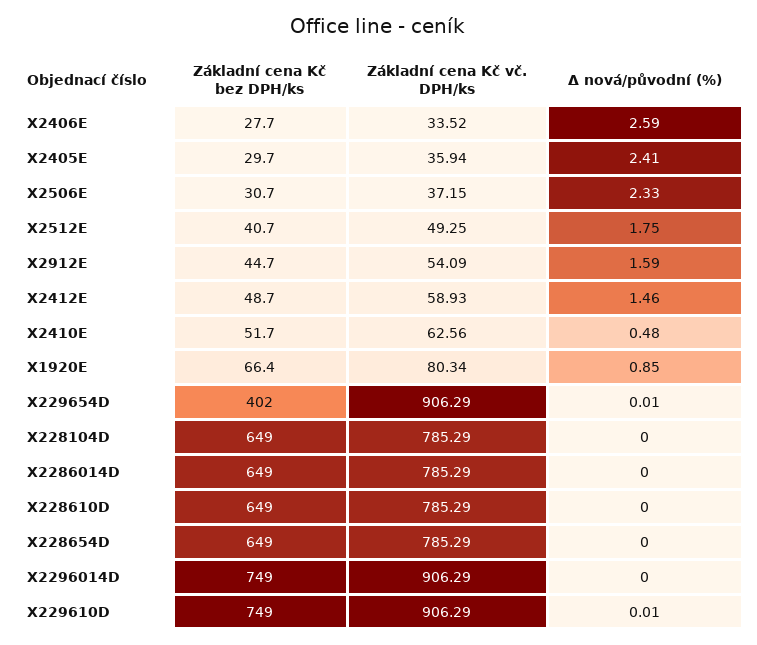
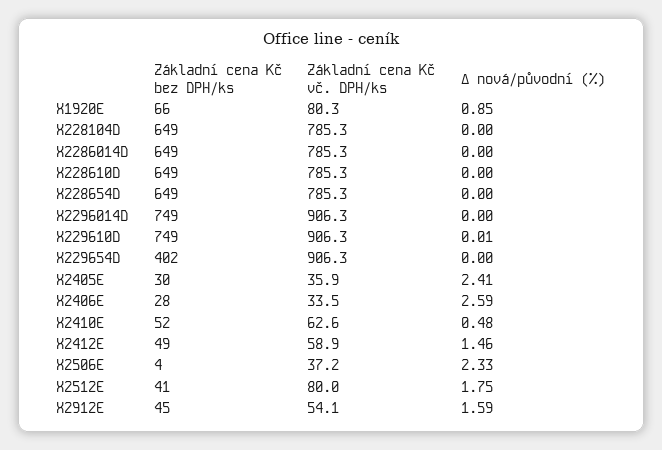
  {
    "Základní cena Kč bez DPH/ks": {
      "X2406E": 27.7,
      "X2405E": 29.7,
-     "X2506E": 30.7,
+     "X2506E": 4,
      "X2512E": 40.7,
      "X2912E": 44.7,
      "X2412E": 48.7,
      "X2410E": 51.7,
      "X1920E": 66.4,
      "X229654D": 402,
      "X228104D": 649,
      "X2286014D": 649,
      "X228610D": 649,
      "X228654D": 649,
      "X2296014D": 749,
      "X229610D": 749
    },
    "Základní cena Kč vč. DPH/ks": {
      "X2406E": 33.52,
      "X2405E": 35.94,
      "X2506E": 37.15,
-     "X2512E": 49.25,
+     "X2512E": 80,
      "X2912E": 54.09,
      "X2412E": 58.93,
      "X2410E": 62.56,
      "X1920E": 80.34,
      "X229654D": 906.29,
      "X228104D": 785.29,
      "X2286014D": 785.29,
      "X228610D": 785.29,
      "X228654D": 785.29,
      "X2296014D": 906.29,
      "X229610D": 906.29
    },
    "Δ nová/původní (%)": {
      "X2406E": 2.59,
      "X2405E": 2.41,
      "X2506E": 2.33,
      "X2512E": 1.75,
      "X2912E": 1.59,
      "X2412E": 1.46,
      "X2410E": 0.48,
      "X1920E": 0.85,
-     "X229654D": 0.01,
+     "X229654D": 0,
      "X228104D": 0,
      "X2286014D": 0,
      "X228610D": 0,
      "X228654D": 0,
      "X2296014D": 0,
      "X229610D": 0.01
    }
  }

